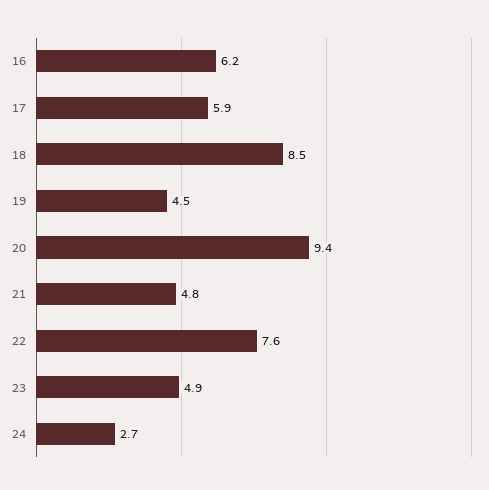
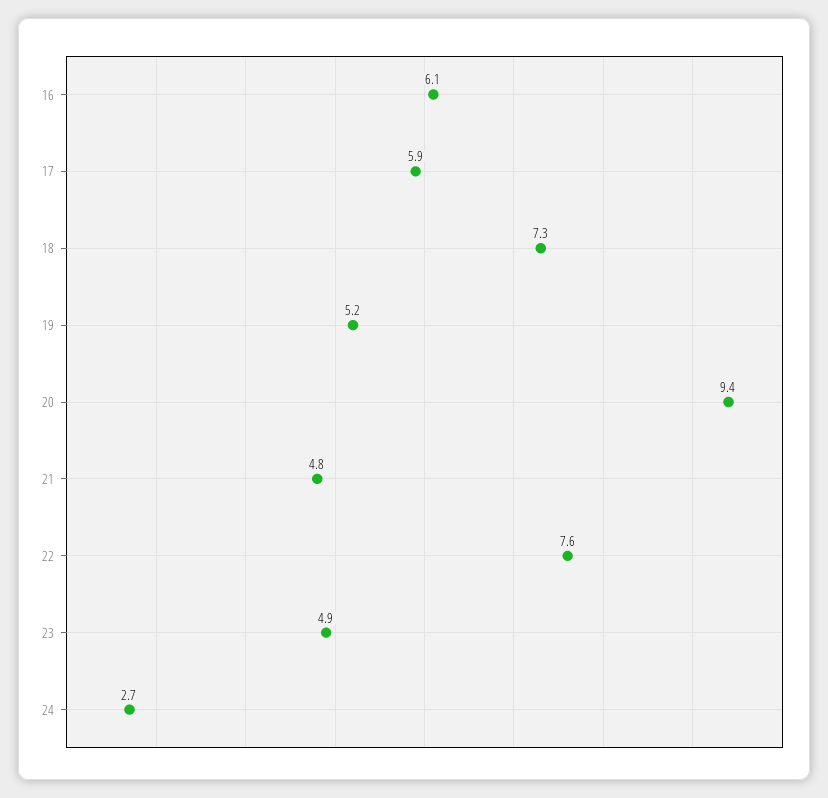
  {
-   "16": 6.2,
+   "16": 6.1,
    "17": 5.9,
-   "18": 8.5,
+   "18": 7.3,
-   "19": 4.5,
+   "19": 5.2,
    "20": 9.4,
    "21": 4.8,
    "22": 7.6,
    "23": 4.9,
    "24": 2.7
  }

